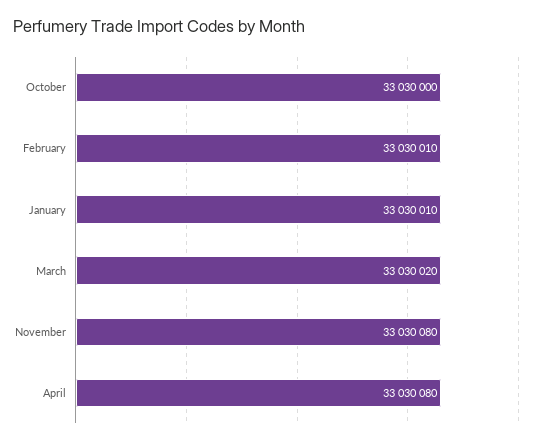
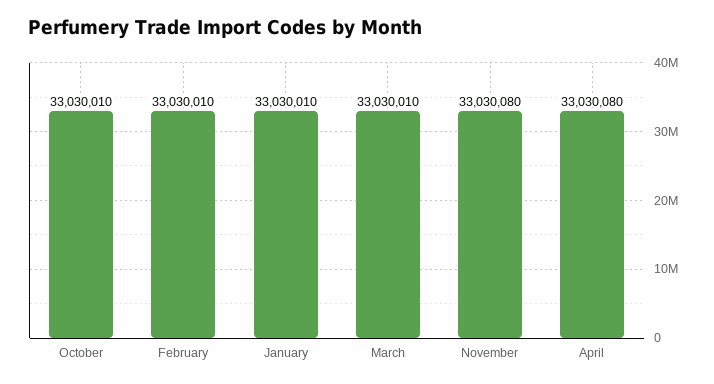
  {
-   "October": 33030000,
+   "October": 33030010,
    "February": 33030010,
    "January": 33030010,
-   "March": 33030020,
+   "March": 33030010,
    "November": 33030080,
    "April": 33030080
  }

